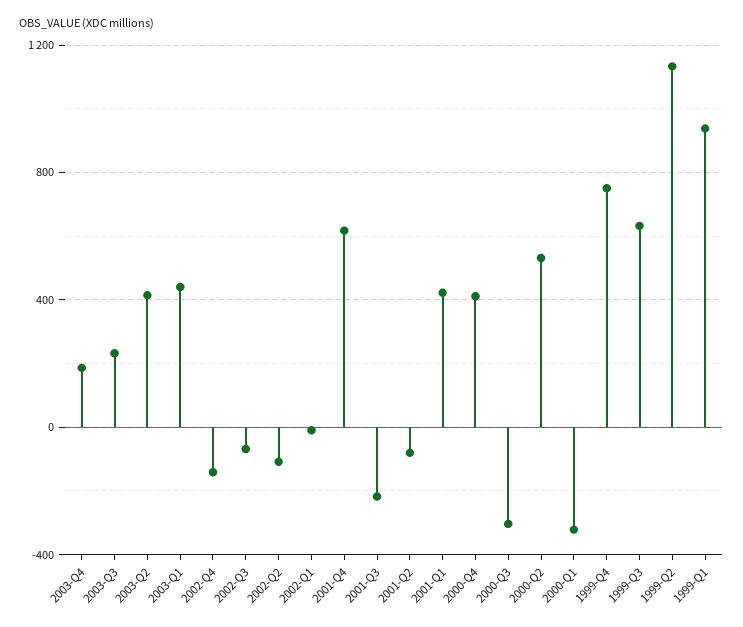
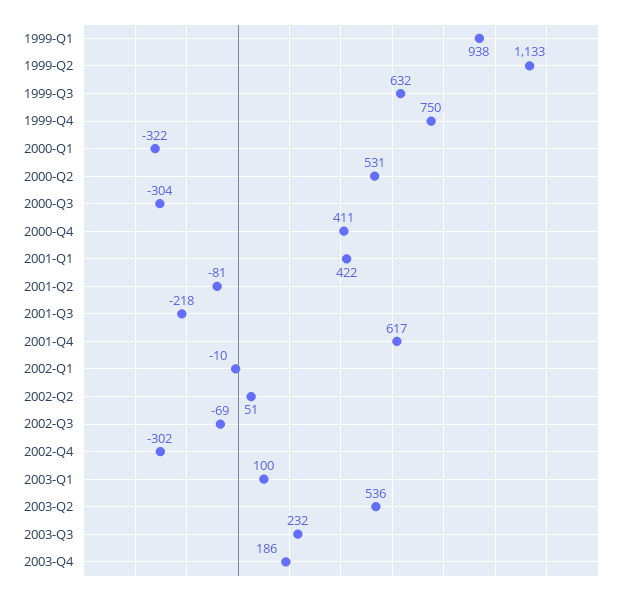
  {
    "2003-Q4": 186,
    "2003-Q3": 232,
-   "2003-Q2": 400,
+   "2003-Q2": 536,
-   "2003-Q1": 450,
+   "2003-Q1": 100,
-   "2002-Q4": -150,
+   "2002-Q4": -302,
    "2002-Q3": -69,
-   "2002-Q2": -100,
+   "2002-Q2": 51,
    "2002-Q1": -10,
    "2001-Q4": 617,
    "2001-Q3": -218,
    "2001-Q2": -81,
    "2001-Q1": 422,
    "2000-Q4": 411,
    "2000-Q3": -304,
    "2000-Q2": 531,
    "2000-Q1": -322,
    "1999-Q4": 750,
    "1999-Q3": 632,
    "1999-Q2": 1133,
    "1999-Q1": 938
  }

